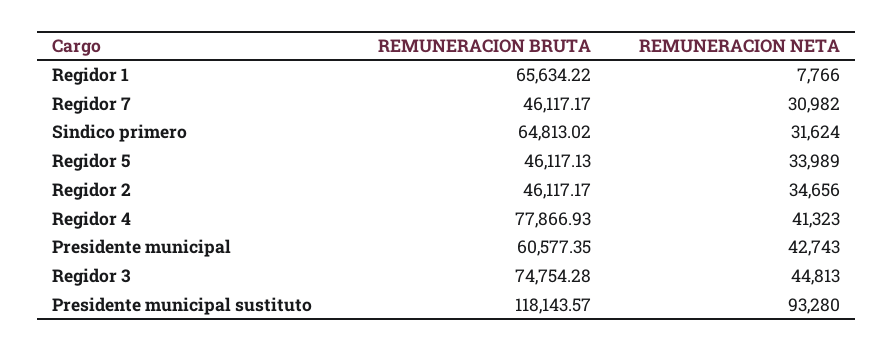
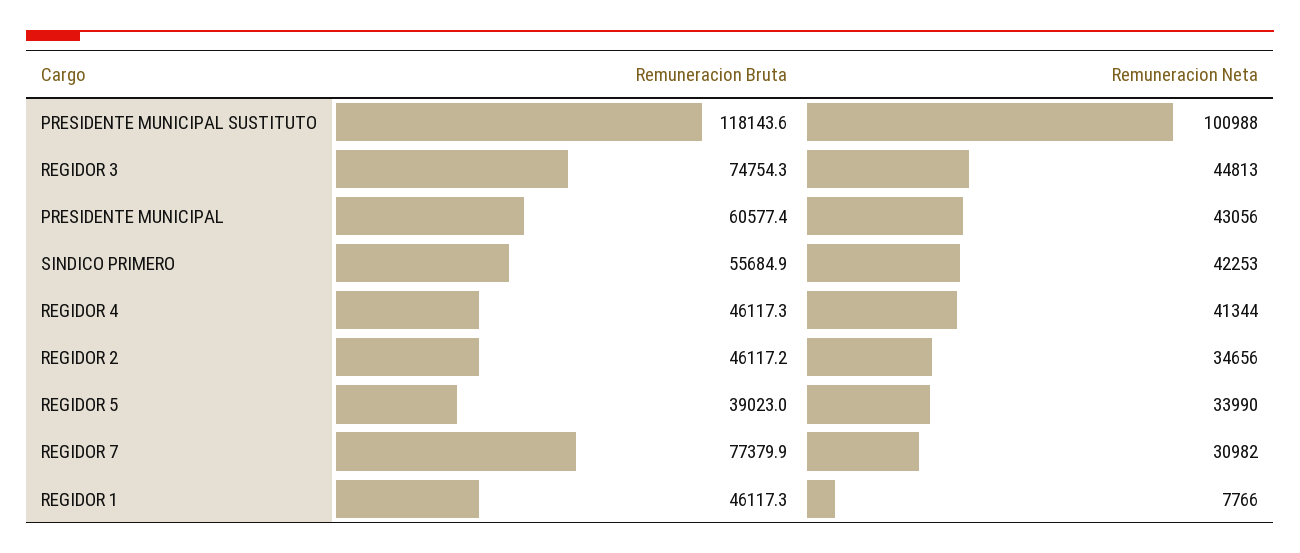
  {
    "REMUNERACION BRUTA": {
-     "Regidor 1": 65634.22,
+     "Regidor 1": 46117.3,
-     "Regidor 7": 46117.17,
+     "Regidor 7": 77379.9,
-     "Sindico primero": 64813.02,
+     "Sindico primero": 55684.9,
-     "Regidor 5": 46117.13,
+     "Regidor 5": 39023,
      "Regidor 2": 46117.17,
-     "Regidor 4": 77866.93,
+     "Regidor 4": 46117.3,
      "Presidente municipal": 60577.35,
      "Regidor 3": 74754.28,
      "Presidente municipal sustituto": 118143.57
    },
    "REMUNERACION NETA": {
      "Regidor 1": 7766,
      "Regidor 7": 30982,
-     "Sindico primero": 31624,
+     "Sindico primero": 42253,
-     "Regidor 5": 33989,
+     "Regidor 5": 33990,
      "Regidor 2": 34656,
-     "Regidor 4": 41323,
+     "Regidor 4": 41344,
-     "Presidente municipal": 42743,
+     "Presidente municipal": 43056,
      "Regidor 3": 44813,
-     "Presidente municipal sustituto": 93280
+     "Presidente municipal sustituto": 100988
    }
  }

